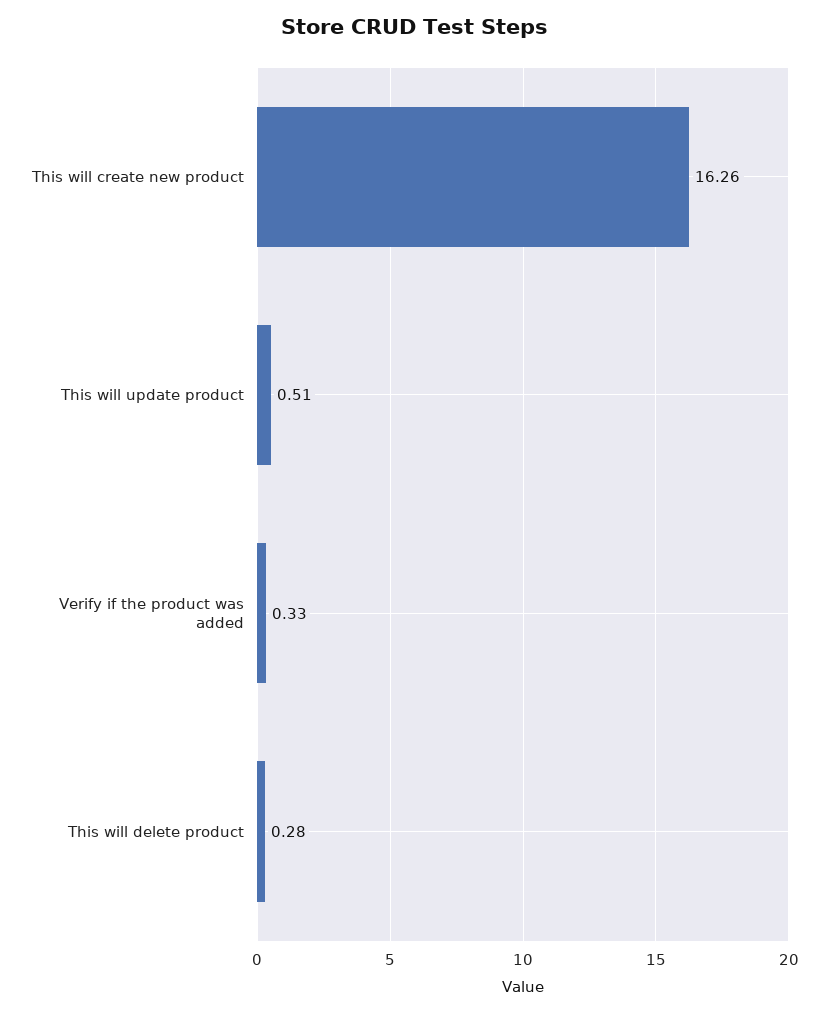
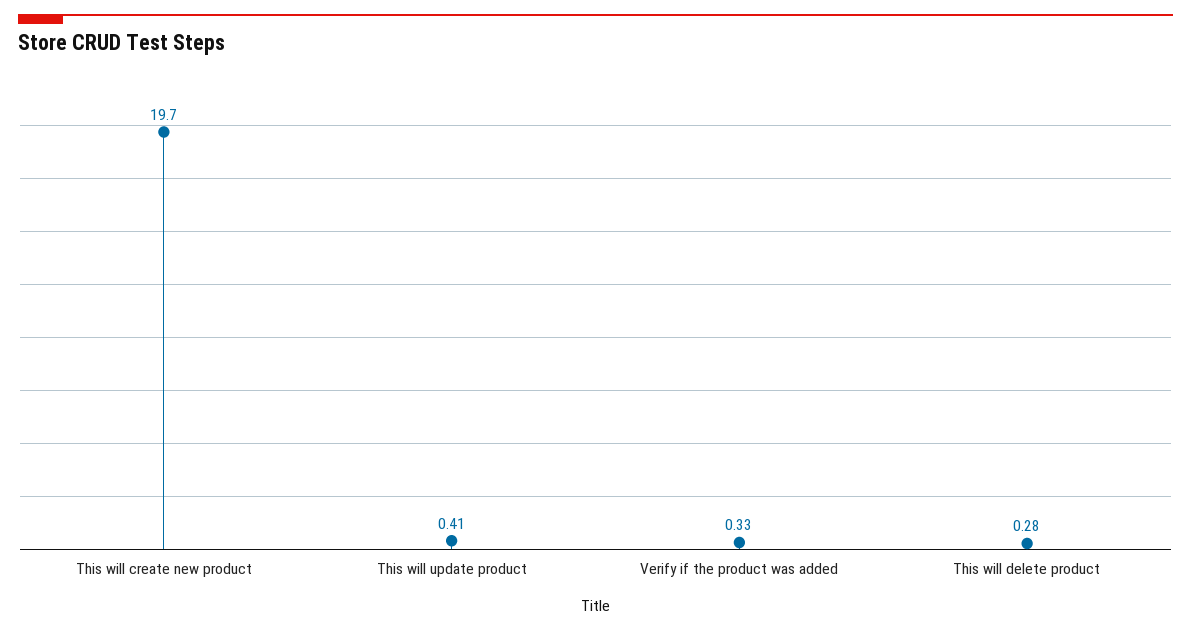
  {
-   "This will create new product": 16.26,
+   "This will create new product": 19.7,
-   "This will update product": 0.51,
+   "This will update product": 0.41,
    "Verify if the product was added": 0.33,
    "This will delete product": 0.28
  }

